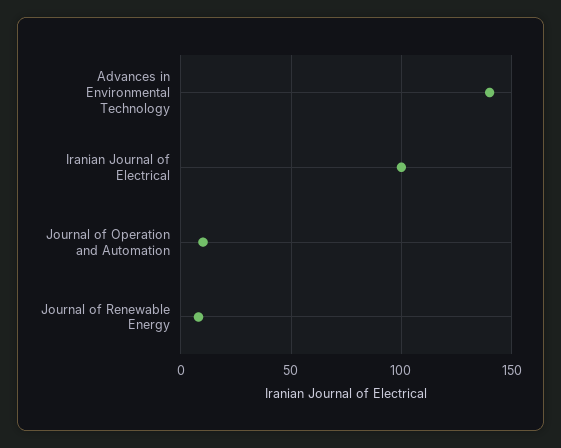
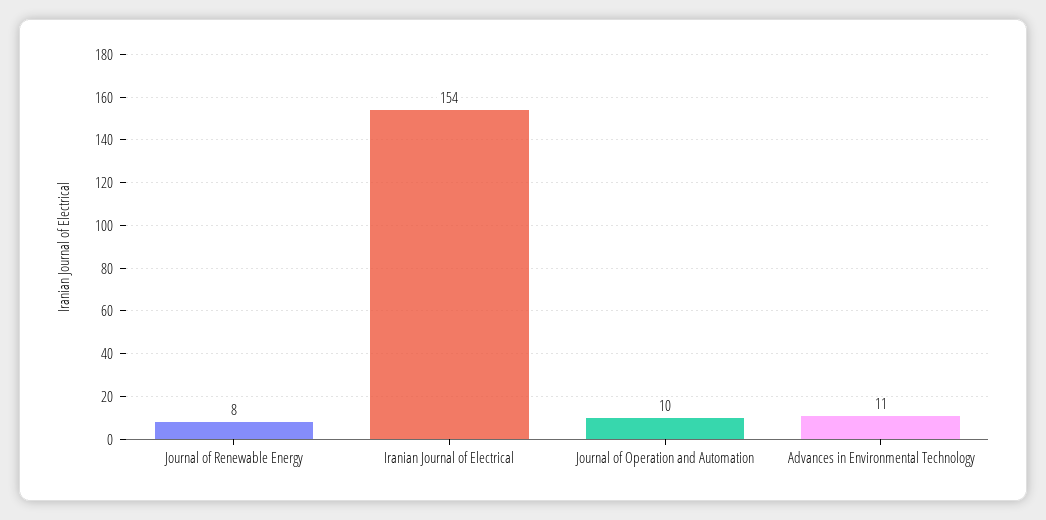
  {
-   "Advances in Environmental Technology": 140,
+   "Advances in Environmental Technology": 11,
-   "Iranian Journal of Electrical": 100,
+   "Iranian Journal of Electrical": 154,
    "Journal of Operation and Automation": 10,
    "Journal of Renewable Energy": 8
  }

